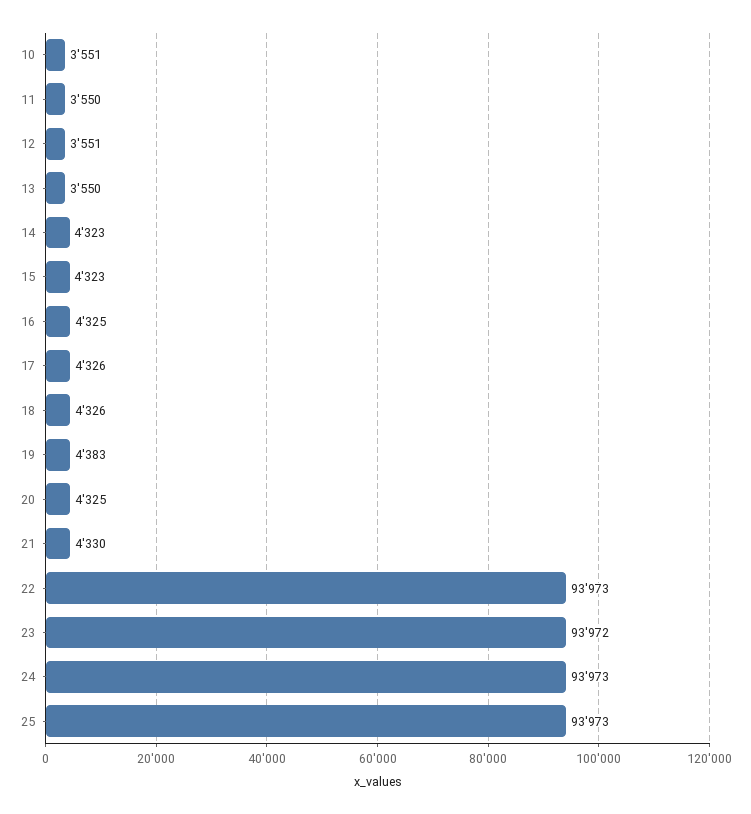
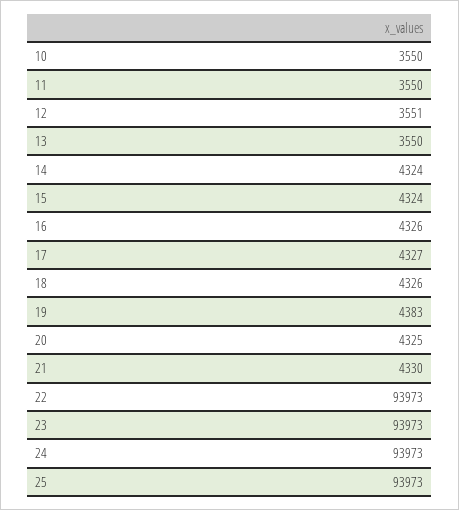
  {
-   "10": 3551,
+   "10": 3550,
    "11": 3550,
    "12": 3551,
    "13": 3550,
-   "14": 4323,
+   "14": 4324,
-   "15": 4323,
+   "15": 4324,
-   "16": 4325,
+   "16": 4326,
-   "17": 4326,
+   "17": 4327,
    "18": 4326,
    "19": 4383,
    "20": 4325,
    "21": 4330,
    "22": 93973,
-   "23": 93972,
+   "23": 93973,
    "24": 93973,
    "25": 93973
  }

